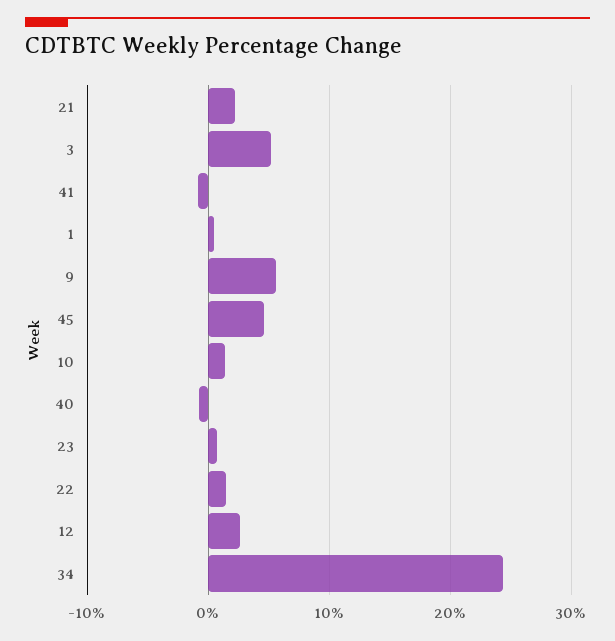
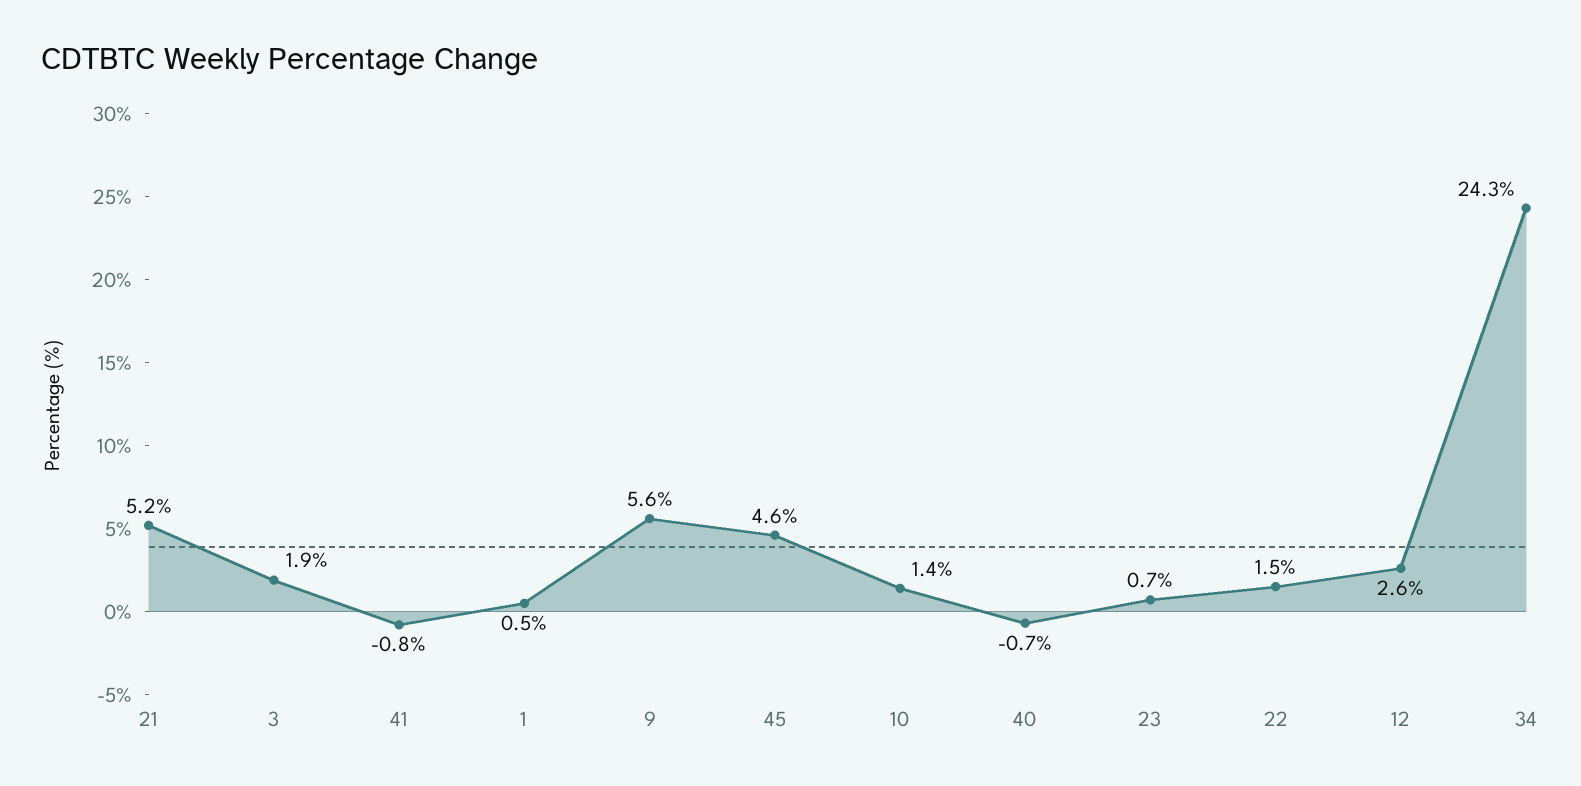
  {
-   "21": 2,
+   "21": 5.2,
-   "3": 5,
+   "3": 1.9,
    "41": -0.8,
    "1": 0.5,
    "9": 5.6,
    "45": 4.6,
    "10": 1.4,
    "40": -0.7,
    "23": 0.7,
    "22": 1.5,
    "12": 2.6,
    "34": 24.3
  }

